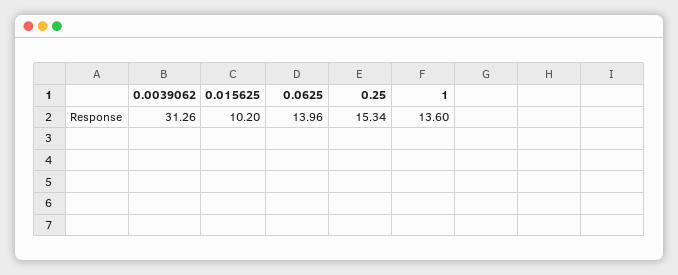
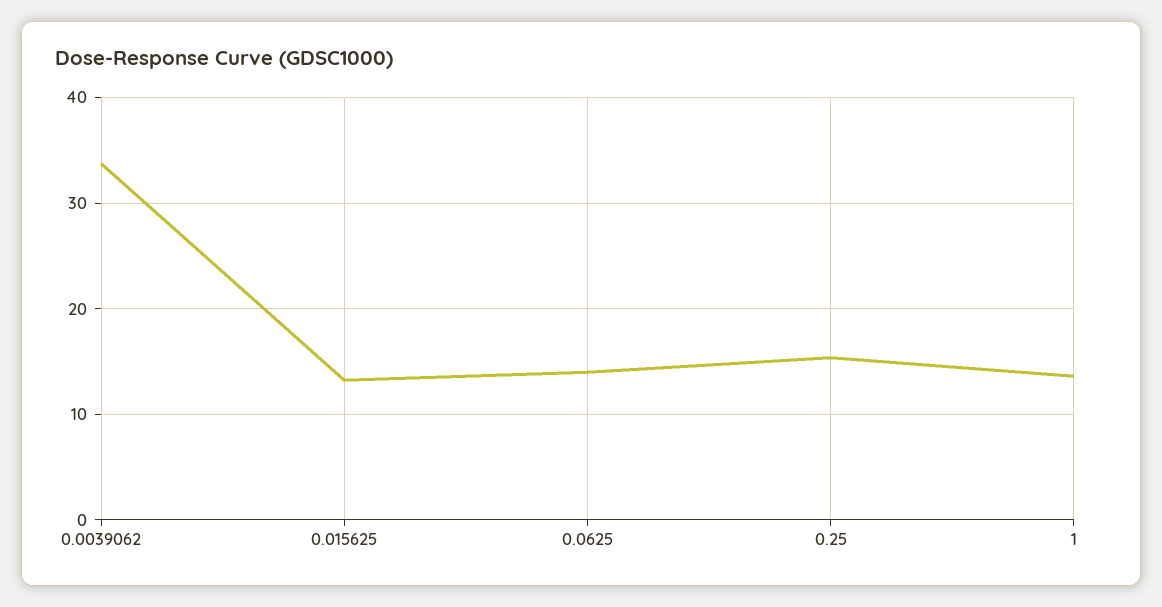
  {
-   "0.0039062": 31.26,
+   "0.0039062": 34,
-   "0.015625": 10.2,
+   "0.015625": 13,
    "0.0625": 13.96,
    "0.25": 15.34,
    "1": 13.6
  }

